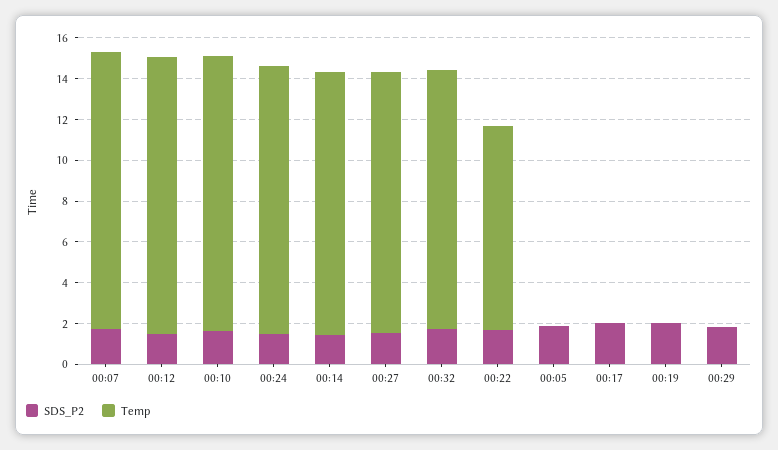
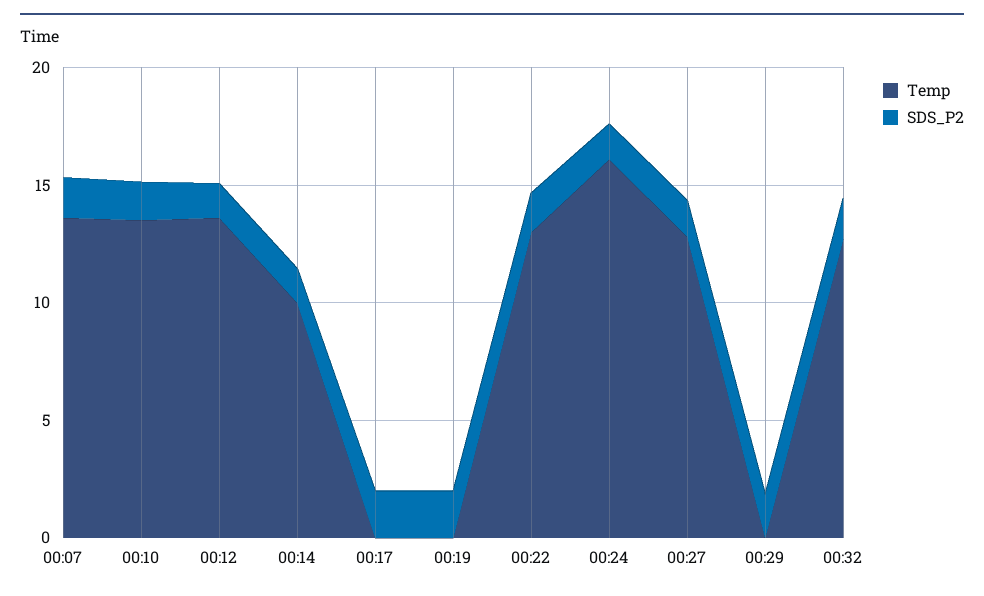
  {
    "SDS_P2": {
      "00:07": 1.5,
      "00:12": 1.5,
      "00:10": 1.5,
      "00:24": 1.5,
      "00:14": 1.5,
      "00:27": 1.5,
      "00:32": 1.5,
      "00:22": 1.5,
-     "00:05": 2,
      "00:17": 2,
      "00:19": 2,
      "00:29": 2
    },
    "Temp": {
      "00:07": 13.5,
      "00:12": 13.5,
      "00:10": 13.5,
-     "00:24": 13,
+     "00:24": 16,
-     "00:14": 13,
+     "00:14": 10,
      "00:27": 13,
      "00:32": 12.5,
-     "00:22": 10,
+     "00:22": 13,
-     "00:05": 0,
      "00:17": 0,
      "00:19": 0,
      "00:29": 0
    }
  }

